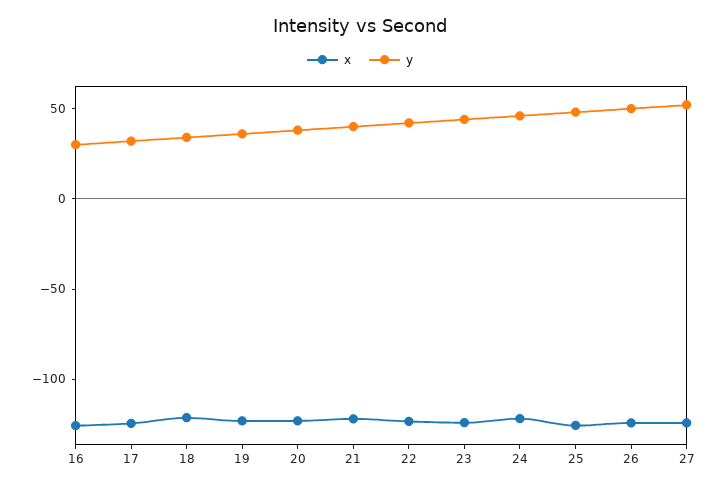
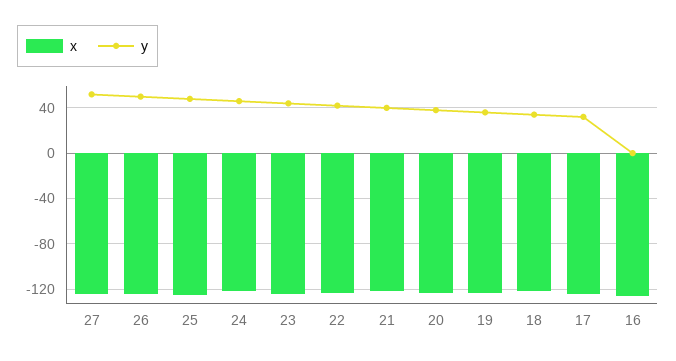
  {
    "x": {
      "16": -130,
      "17": -120,
      "18": -120,
      "19": -120,
      "20": -120,
      "21": -120,
      "22": -120,
      "23": -120,
      "24": -120,
      "25": -130,
      "26": -120,
      "27": -120
    },
    "y": {
-     "16": 30,
+     "16": 0,
      "17": 30,
      "18": 30,
      "19": 40,
      "20": 40,
      "21": 40,
      "22": 40,
      "23": 40,
      "24": 50,
      "25": 50,
      "26": 50,
      "27": 50
    }
  }

